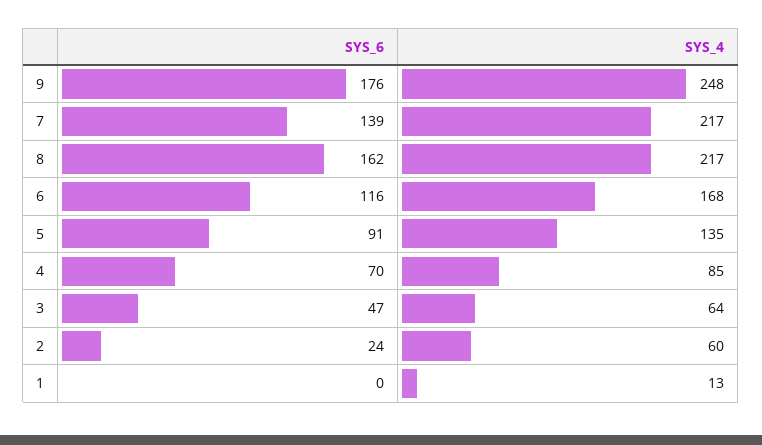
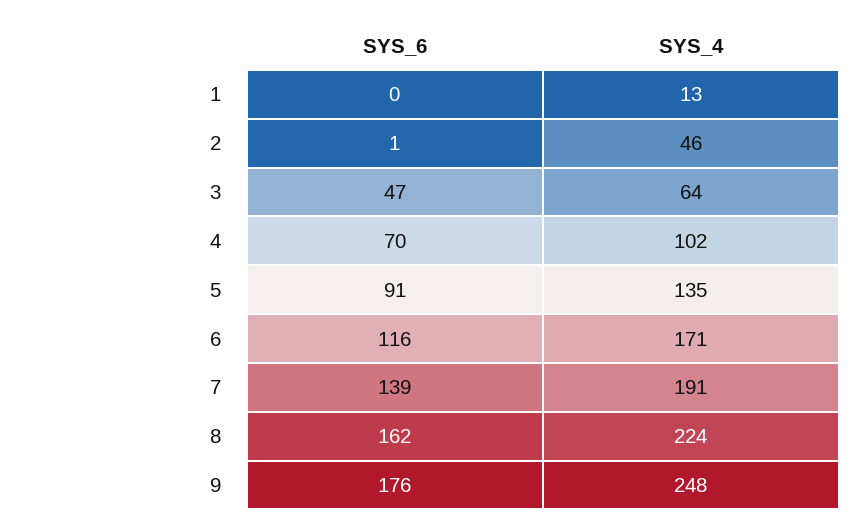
  {
    "SYS_6": {
      "9": 176,
      "7": 139,
      "8": 162,
      "6": 116,
      "5": 91,
      "4": 70,
      "3": 47,
-     "2": 24,
+     "2": 1,
      "1": 0
    },
    "SYS_4": {
      "9": 248,
-     "7": 217,
+     "7": 191,
-     "8": 217,
+     "8": 224,
-     "6": 168,
+     "6": 171,
      "5": 135,
-     "4": 85,
+     "4": 102,
      "3": 64,
-     "2": 60,
+     "2": 46,
      "1": 13
    }
  }

